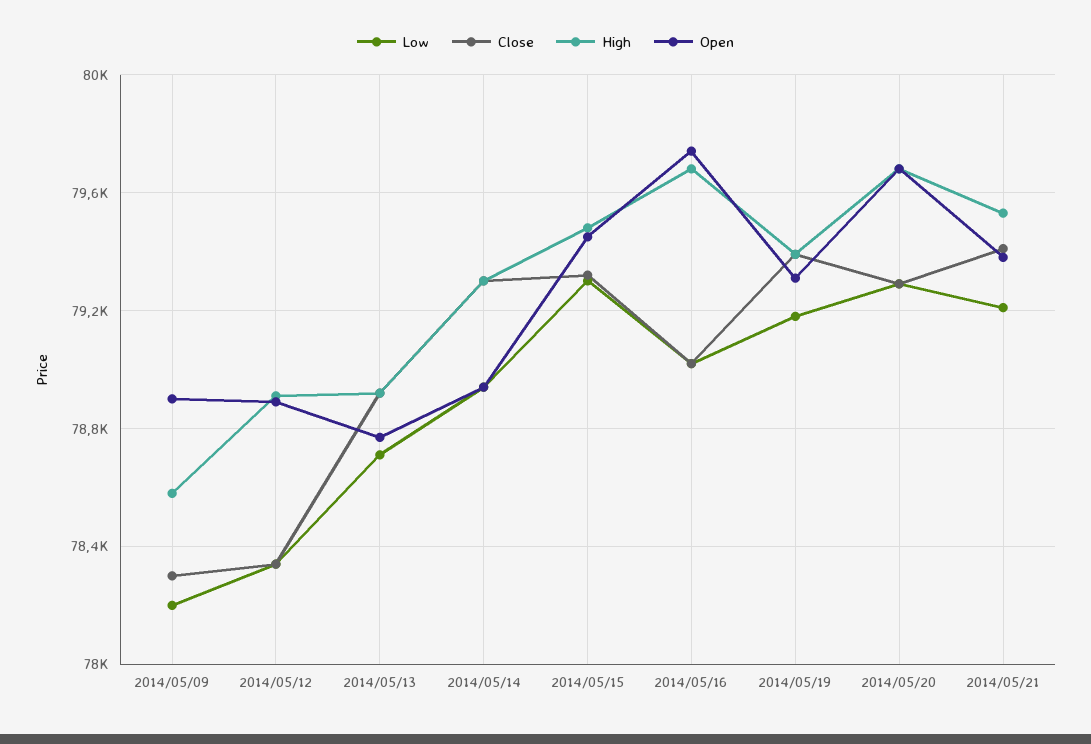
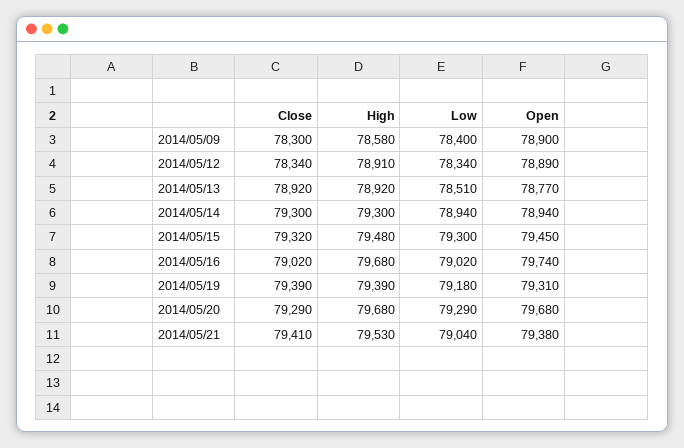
  {
    "Low": {
-     "2014/05/09": 78200,
+     "2014/05/09": 78400,
      "2014/05/12": 78340,
-     "2014/05/13": 78700,
+     "2014/05/13": 78510,
      "2014/05/14": 78940,
      "2014/05/15": 79300,
      "2014/05/16": 79020,
      "2014/05/19": 79180,
      "2014/05/20": 79290,
-     "2014/05/21": 79200
+     "2014/05/21": 79040
    },
    "Close": {
      "2014/05/09": 78300,
      "2014/05/12": 78340,
      "2014/05/13": 78920,
      "2014/05/14": 79300,
      "2014/05/15": 79320,
      "2014/05/16": 79020,
      "2014/05/19": 79390,
      "2014/05/20": 79290,
      "2014/05/21": 79410
    },
    "High": {
      "2014/05/09": 78580,
      "2014/05/12": 78910,
      "2014/05/13": 78920,
      "2014/05/14": 79300,
      "2014/05/15": 79480,
      "2014/05/16": 79680,
      "2014/05/19": 79390,
      "2014/05/20": 79680,
      "2014/05/21": 79530
    },
    "Open": {
      "2014/05/09": 78900,
      "2014/05/12": 78890,
      "2014/05/13": 78770,
      "2014/05/14": 78940,
      "2014/05/15": 79450,
      "2014/05/16": 79740,
      "2014/05/19": 79310,
      "2014/05/20": 79680,
      "2014/05/21": 79380
    }
  }

